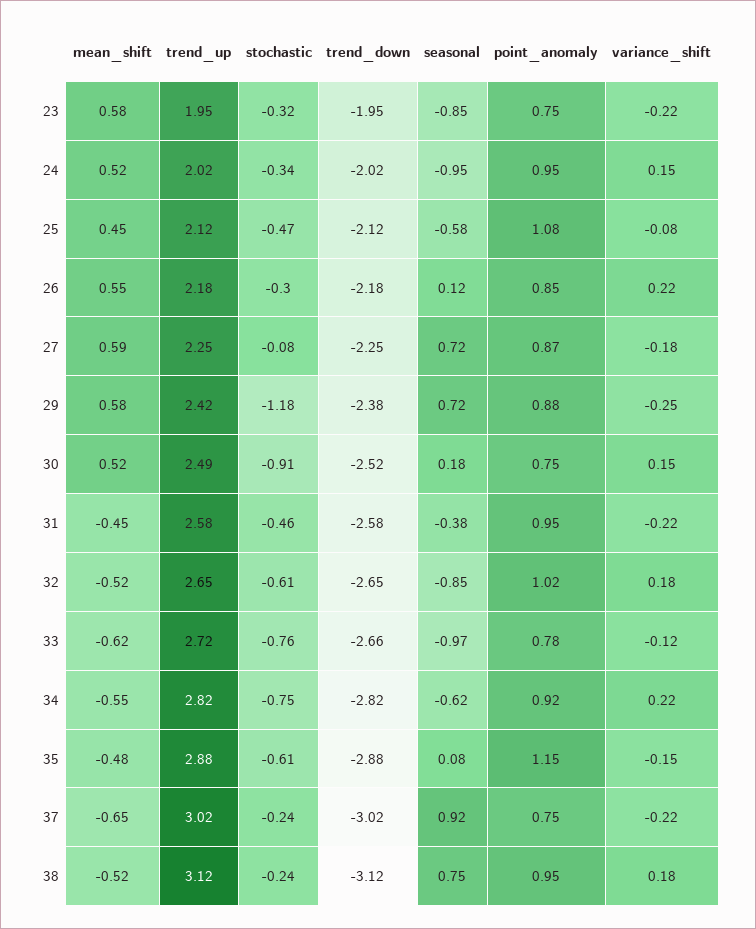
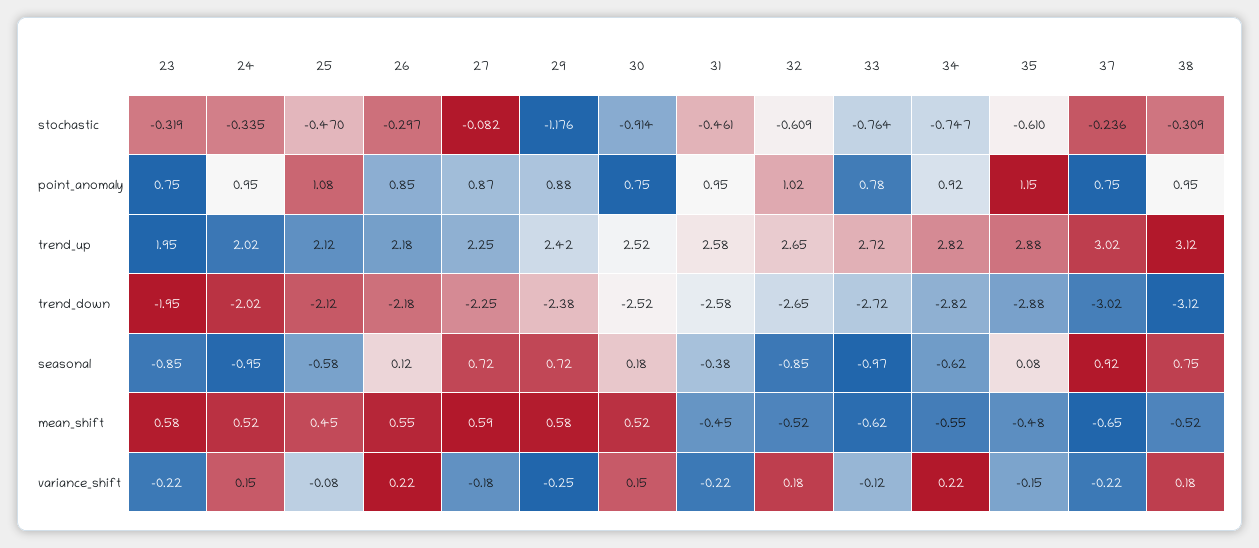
  {
    "mean_shift": {
      "23": 0.58,
      "24": 0.52,
      "25": 0.45,
      "26": 0.55,
      "27": 0.59,
      "29": 0.58,
      "30": 0.52,
      "31": -0.45,
      "32": -0.52,
      "33": -0.62,
      "34": -0.55,
      "35": -0.48,
      "37": -0.65,
      "38": -0.52
    },
    "trend_up": {
      "23": 1.95,
      "24": 2.02,
      "25": 2.12,
      "26": 2.18,
      "27": 2.25,
      "29": 2.42,
-     "30": 2.49,
+     "30": 2.52,
      "31": 2.58,
      "32": 2.65,
      "33": 2.72,
      "34": 2.82,
      "35": 2.88,
      "37": 3.02,
      "38": 3.12
    },
    "stochastic": {
      "23": -0.319,
      "24": -0.335,
      "25": -0.47,
      "26": -0.297,
      "27": -0.082,
      "29": -1.176,
      "30": -0.914,
      "31": -0.461,
      "32": -0.609,
      "33": -0.764,
      "34": -0.747,
      "35": -0.61,
      "37": -0.236,
-     "38": -0.24
+     "38": -0.309
    },
    "trend_down": {
      "23": -1.95,
      "24": -2.02,
      "25": -2.12,
      "26": -2.18,
      "27": -2.25,
      "29": -2.38,
      "30": -2.52,
      "31": -2.58,
      "32": -2.65,
-     "33": -2.66,
+     "33": -2.72,
      "34": -2.82,
      "35": -2.88,
      "37": -3.02,
      "38": -3.12
    },
    "seasonal": {
      "23": -0.85,
      "24": -0.95,
      "25": -0.58,
      "26": 0.12,
      "27": 0.72,
      "29": 0.72,
      "30": 0.18,
      "31": -0.38,
      "32": -0.85,
      "33": -0.97,
      "34": -0.62,
      "35": 0.08,
      "37": 0.92,
      "38": 0.75
    },
    "point_anomaly": {
      "23": 0.75,
      "24": 0.95,
      "25": 1.08,
      "26": 0.85,
      "27": 0.87,
      "29": 0.88,
      "30": 0.75,
      "31": 0.95,
      "32": 1.02,
      "33": 0.78,
      "34": 0.92,
      "35": 1.15,
      "37": 0.75,
      "38": 0.95
    },
    "variance_shift": {
      "23": -0.22,
      "24": 0.15,
      "25": -0.08,
      "26": 0.22,
      "27": -0.18,
      "29": -0.25,
      "30": 0.15,
      "31": -0.22,
      "32": 0.18,
      "33": -0.12,
      "34": 0.22,
      "35": -0.15,
      "37": -0.22,
      "38": 0.18
    }
  }

